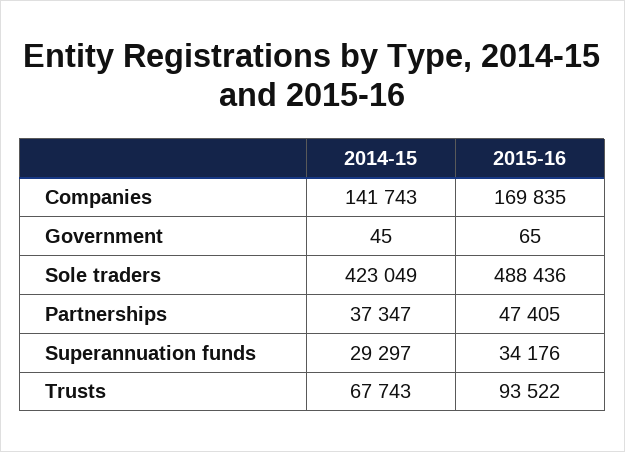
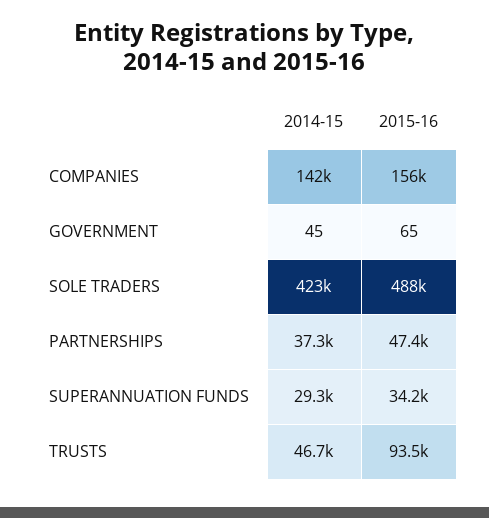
  {
    "2014-15": {
      "Companies": 141743,
      "Government": 45,
      "Sole traders": 423049,
      "Partnerships": 37347,
      "Superannuation funds": 29297,
-     "Trusts": 67743
+     "Trusts": 46700
    },
    "2015-16": {
-     "Companies": 169835,
+     "Companies": 156000,
      "Government": 65,
      "Sole traders": 488436,
      "Partnerships": 47405,
      "Superannuation funds": 34176,
      "Trusts": 93522
    }
  }

